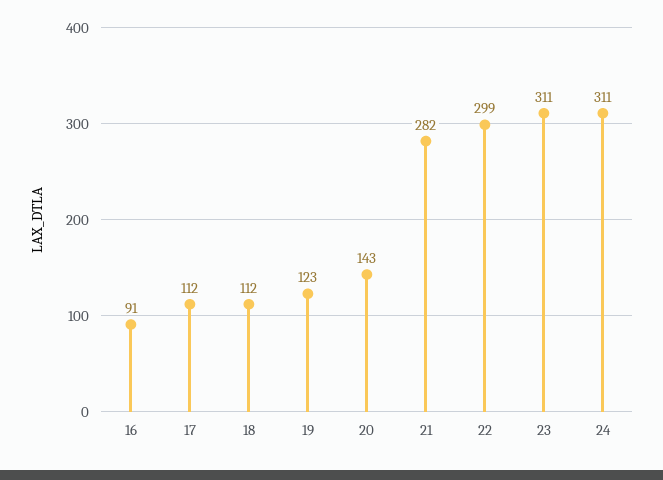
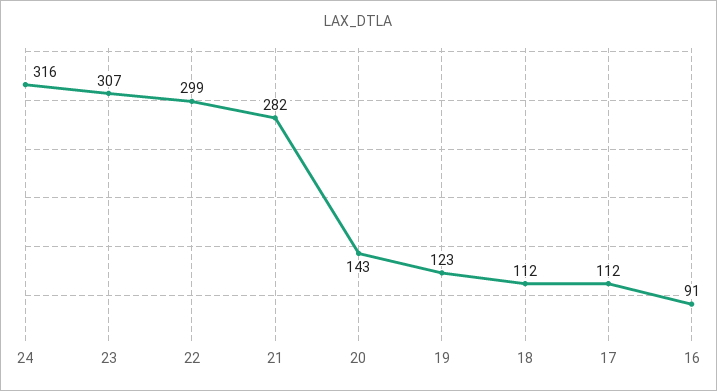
  {
    "16": 91,
    "17": 112,
    "18": 112,
    "19": 123,
    "20": 143,
    "21": 282,
    "22": 299,
-   "23": 311,
+   "23": 307,
-   "24": 311
+   "24": 316
  }

